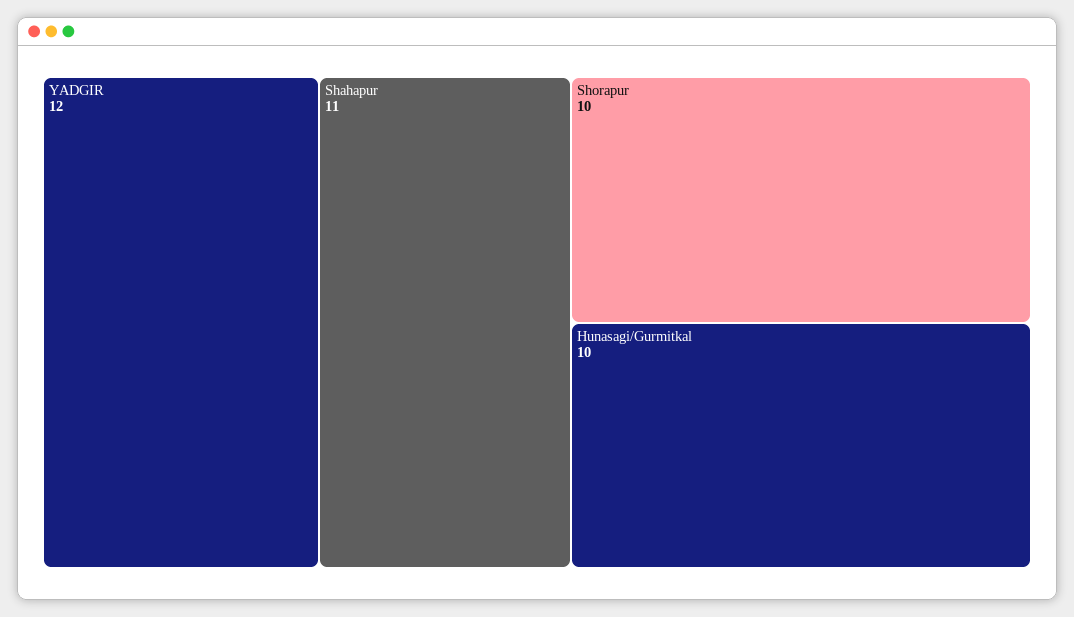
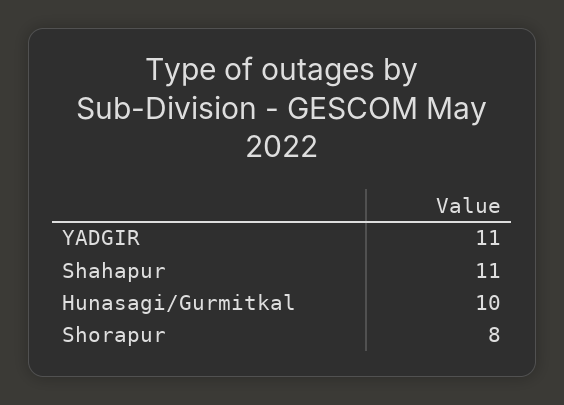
  {
-   "YADGIR": 12,
+   "YADGIR": 11,
    "Shahapur": 11,
-   "Shorapur": 10,
+   "Shorapur": 8,
    "Hunasagi/Gurmitkal": 10
  }

